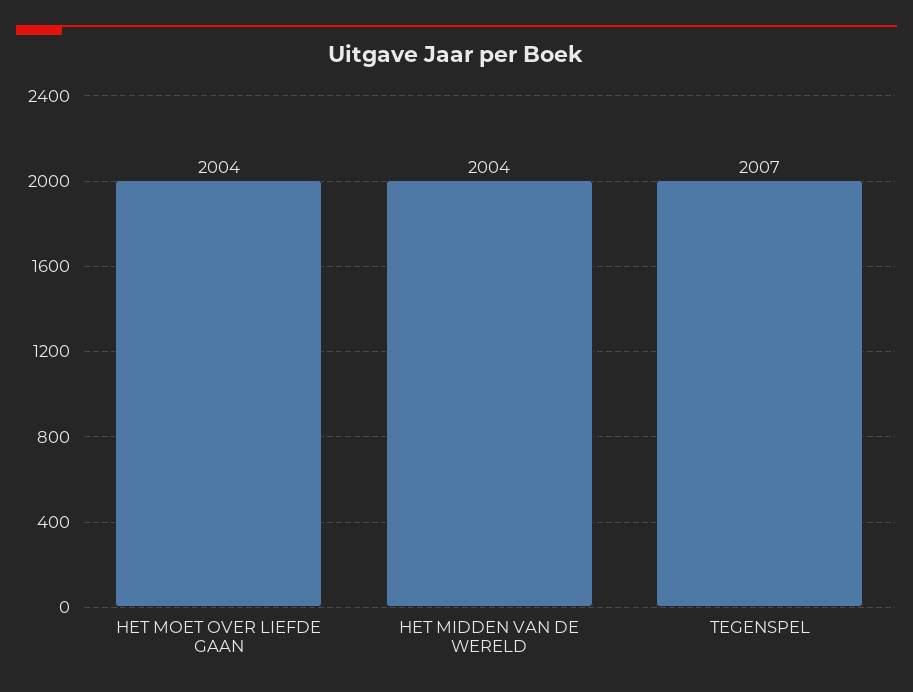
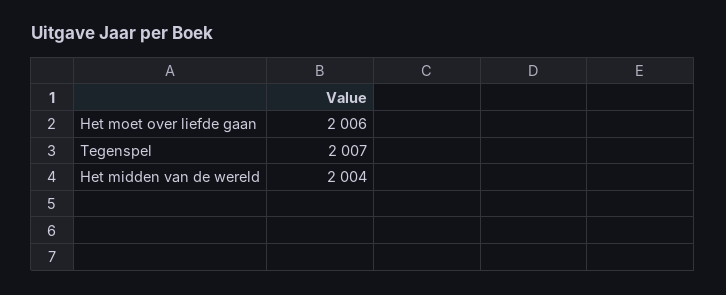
  {
-   "HET MOET OVER LIEFDE GAAN": 2004,
+   "HET MOET OVER LIEFDE GAAN": 2006,
    "HET MIDDEN VAN DE WERELD": 2004,
    "TEGENSPEL": 2007
  }

